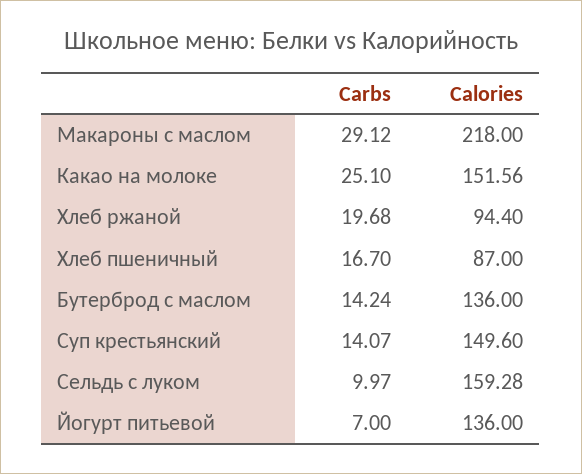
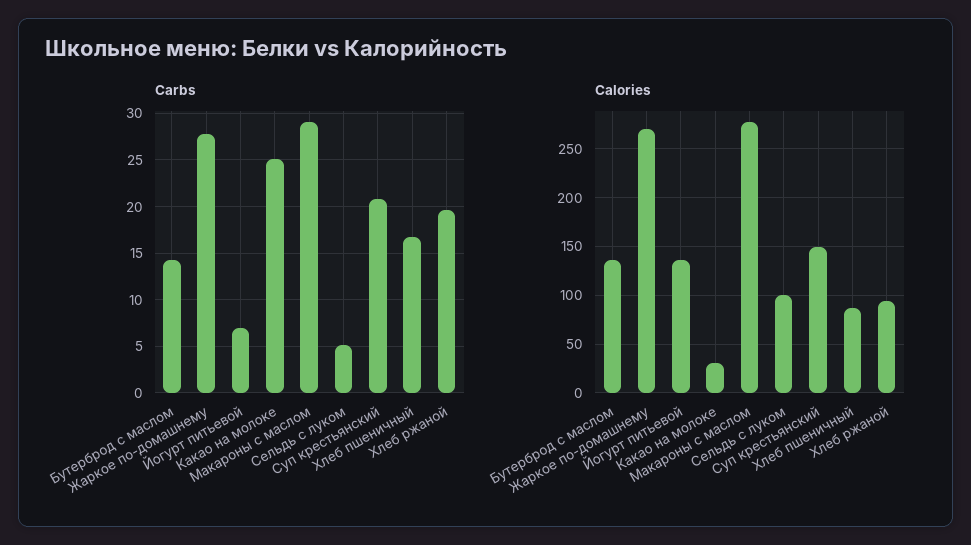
  {
    "Carbs": {
      "Макароны с маслом": 29.12,
      "Какао на молоке": 25.1,
      "Хлеб ржаной": 19.68,
      "Хлеб пшеничный": 16.7,
      "Бутерброд с маслом": 14.24,
-     "Суп крестьянский": 14.07,
+     "Суп крестьянский": 21,
-     "Сельдь с луком": 9.97,
+     "Сельдь с луком": 5,
-     "Йогурт питьевой": 7
+     "Йогурт питьевой": 7,
+     "Жаркое по-домашнему": 28
    },
    "Calories": {
-     "Макароны с маслом": 218,
+     "Макароны с маслом": 280,
-     "Какао на молоке": 151.56,
+     "Какао на молоке": 30,
      "Хлеб ржаной": 94.4,
      "Хлеб пшеничный": 87,
      "Бутерброд с маслом": 136,
      "Суп крестьянский": 149.6,
-     "Сельдь с луком": 159.28,
+     "Сельдь с луком": 100,
-     "Йогурт питьевой": 136
+     "Йогурт питьевой": 136,
+     "Жаркое по-домашнему": 270
    }
  }

